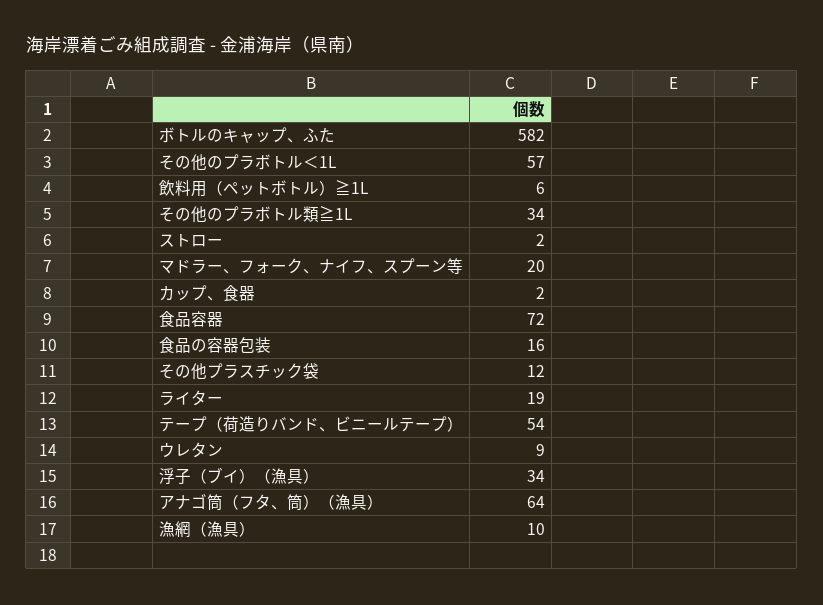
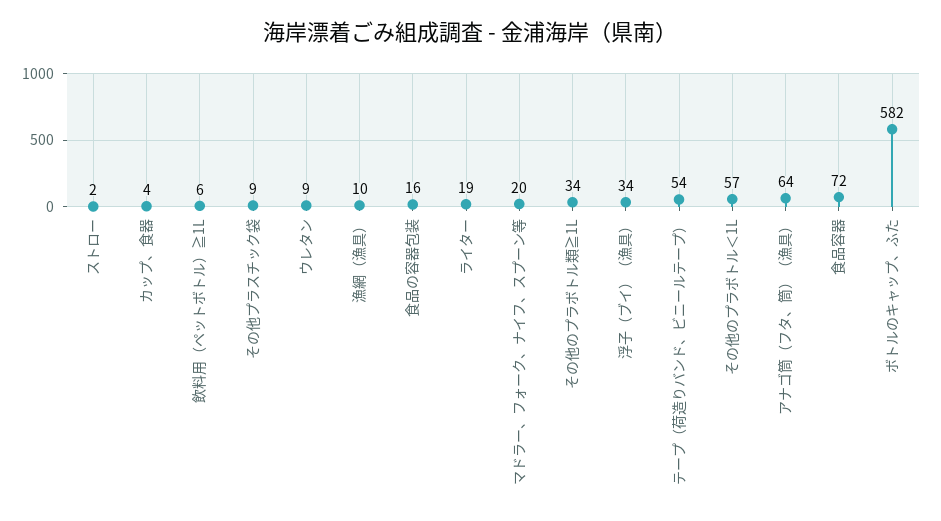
  {
    "ボトルのキャップ、ふた": 582,
    "その他のプラボトル＜1L": 57,
    "飲料用（ペットボトル）≧1L": 6,
    "その他のプラボトル類≧1L": 34,
    "ストロー": 2,
    "マドラー、フォーク、ナイフ、スプーン等": 20,
-   "カップ、食器": 2,
+   "カップ、食器": 4,
    "食品容器": 72,
    "食品の容器包装": 16,
-   "その他プラスチック袋": 12,
+   "その他プラスチック袋": 9,
    "ライター": 19,
    "テープ（荷造りバンド、ビニールテープ）": 54,
    "ウレタン": 9,
    "浮子（ブイ）（漁具）": 34,
    "アナゴ筒（フタ、筒）（漁具）": 64,
    "漁網（漁具）": 10
  }

